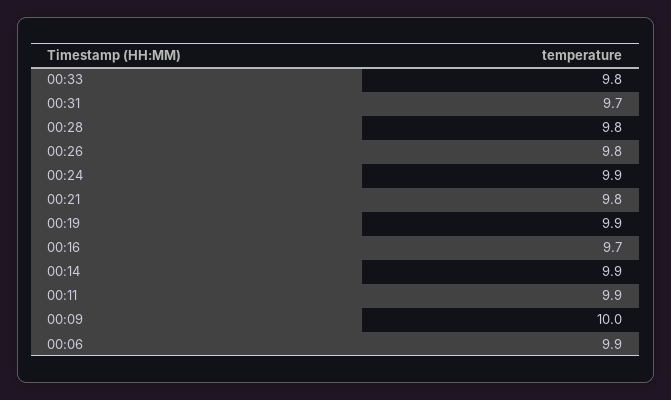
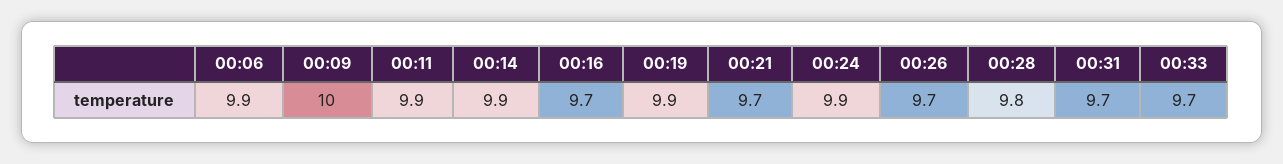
  {
-   "00:33": 9.8,
+   "00:33": 9.7,
    "00:31": 9.7,
    "00:28": 9.8,
-   "00:26": 9.8,
+   "00:26": 9.7,
    "00:24": 9.9,
-   "00:21": 9.8,
+   "00:21": 9.7,
    "00:19": 9.9,
    "00:16": 9.7,
    "00:14": 9.9,
    "00:11": 9.9,
    "00:09": 10,
    "00:06": 9.9
  }

